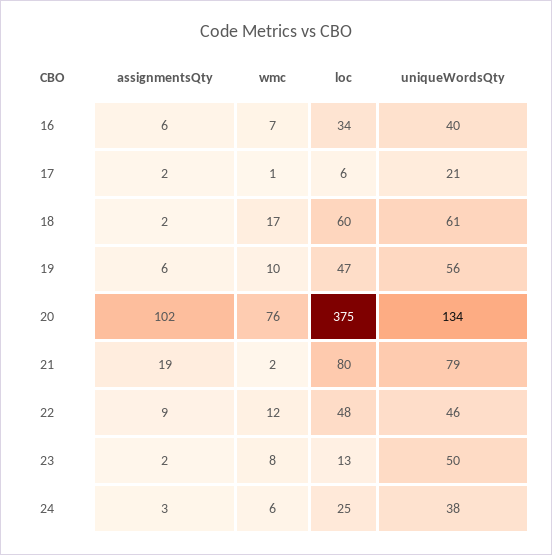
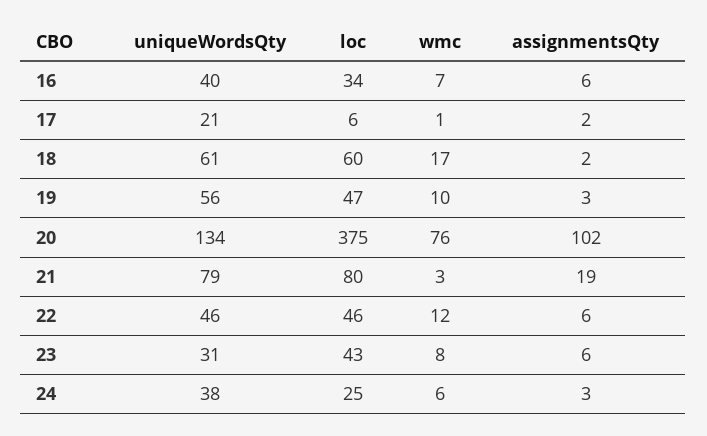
  {
    "assignmentsQty": {
      "16": 6,
      "17": 2,
      "18": 2,
-     "19": 6,
+     "19": 3,
      "20": 102,
      "21": 19,
-     "22": 9,
+     "22": 6,
-     "23": 2,
+     "23": 6,
      "24": 3
    },
    "wmc": {
      "16": 7,
      "17": 1,
      "18": 17,
      "19": 10,
      "20": 76,
-     "21": 2,
+     "21": 3,
      "22": 12,
      "23": 8,
      "24": 6
    },
    "loc": {
      "16": 34,
      "17": 6,
      "18": 60,
      "19": 47,
      "20": 375,
      "21": 80,
-     "22": 48,
+     "22": 46,
-     "23": 13,
+     "23": 43,
      "24": 25
    },
    "uniqueWordsQty": {
      "16": 40,
      "17": 21,
      "18": 61,
      "19": 56,
      "20": 134,
      "21": 79,
      "22": 46,
-     "23": 50,
+     "23": 31,
      "24": 38
    }
  }

